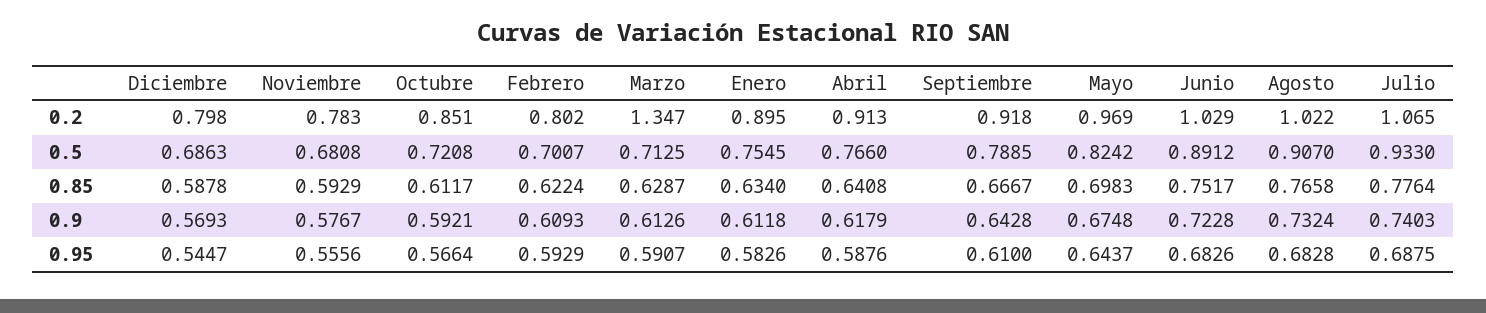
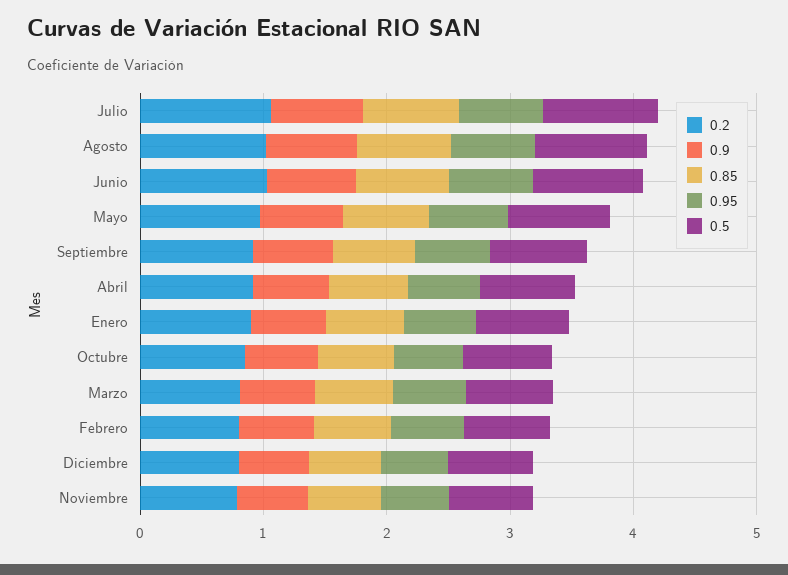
  {
    "0.2": {
      "Diciembre": 0.798,
      "Noviembre": 0.783,
      "Octubre": 0.851,
      "Febrero": 0.802,
-     "Marzo": 1.347,
+     "Marzo": 0.8,
      "Enero": 0.895,
      "Abril": 0.913,
      "Septiembre": 0.918,
      "Mayo": 0.969,
      "Junio": 1.029,
      "Agosto": 1.022,
      "Julio": 1.065
    },
    "0.5": {
      "Diciembre": 0.6863,
      "Noviembre": 0.6808,
      "Octubre": 0.7208,
      "Febrero": 0.7007,
      "Marzo": 0.7125,
      "Enero": 0.7545,
      "Abril": 0.766,
      "Septiembre": 0.7885,
      "Mayo": 0.8242,
      "Junio": 0.8912,
      "Agosto": 0.907,
      "Julio": 0.933
    },
    "0.85": {
      "Diciembre": 0.5878,
      "Noviembre": 0.5929,
      "Octubre": 0.6117,
      "Febrero": 0.6224,
      "Marzo": 0.6287,
      "Enero": 0.634,
      "Abril": 0.6408,
      "Septiembre": 0.6667,
      "Mayo": 0.6983,
      "Junio": 0.7517,
      "Agosto": 0.7658,
      "Julio": 0.7764
    },
    "0.9": {
      "Diciembre": 0.5693,
      "Noviembre": 0.5767,
      "Octubre": 0.5921,
      "Febrero": 0.6093,
      "Marzo": 0.6126,
      "Enero": 0.6118,
      "Abril": 0.6179,
      "Septiembre": 0.6428,
      "Mayo": 0.6748,
      "Junio": 0.7228,
      "Agosto": 0.7324,
      "Julio": 0.7403
    },
    "0.95": {
      "Diciembre": 0.5447,
      "Noviembre": 0.5556,
      "Octubre": 0.5664,
      "Febrero": 0.5929,
      "Marzo": 0.5907,
      "Enero": 0.5826,
      "Abril": 0.5876,
      "Septiembre": 0.61,
      "Mayo": 0.6437,
      "Junio": 0.6826,
      "Agosto": 0.6828,
      "Julio": 0.6875
    }
  }

